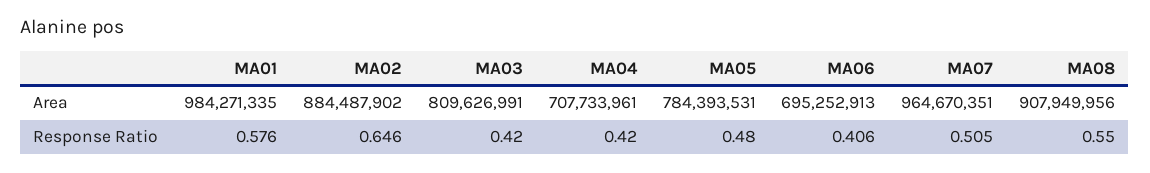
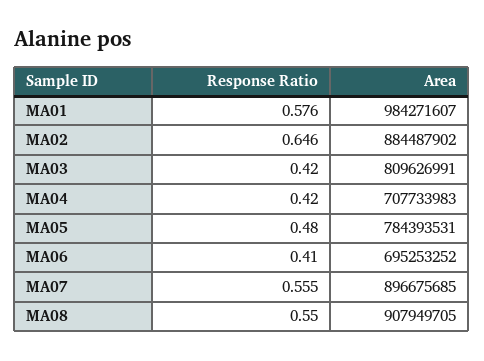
  {
    "MA01": {
-     "Area": 984271335,
+     "Area": 984271607,
      "Response Ratio": 0.576
    },
    "MA02": {
      "Area": 884487902,
      "Response Ratio": 0.646
    },
    "MA03": {
      "Area": 809626991,
      "Response Ratio": 0.42
    },
    "MA04": {
-     "Area": 707733961,
+     "Area": 707733983,
      "Response Ratio": 0.42
    },
    "MA05": {
      "Area": 784393531,
      "Response Ratio": 0.48
    },
    "MA06": {
-     "Area": 695252913,
+     "Area": 695253252,
-     "Response Ratio": 0.406
+     "Response Ratio": 0.41
    },
    "MA07": {
-     "Area": 964670351,
+     "Area": 896675685,
-     "Response Ratio": 0.505
+     "Response Ratio": 0.555
    },
    "MA08": {
-     "Area": 907949956,
+     "Area": 907949705,
      "Response Ratio": 0.55
    }
  }

